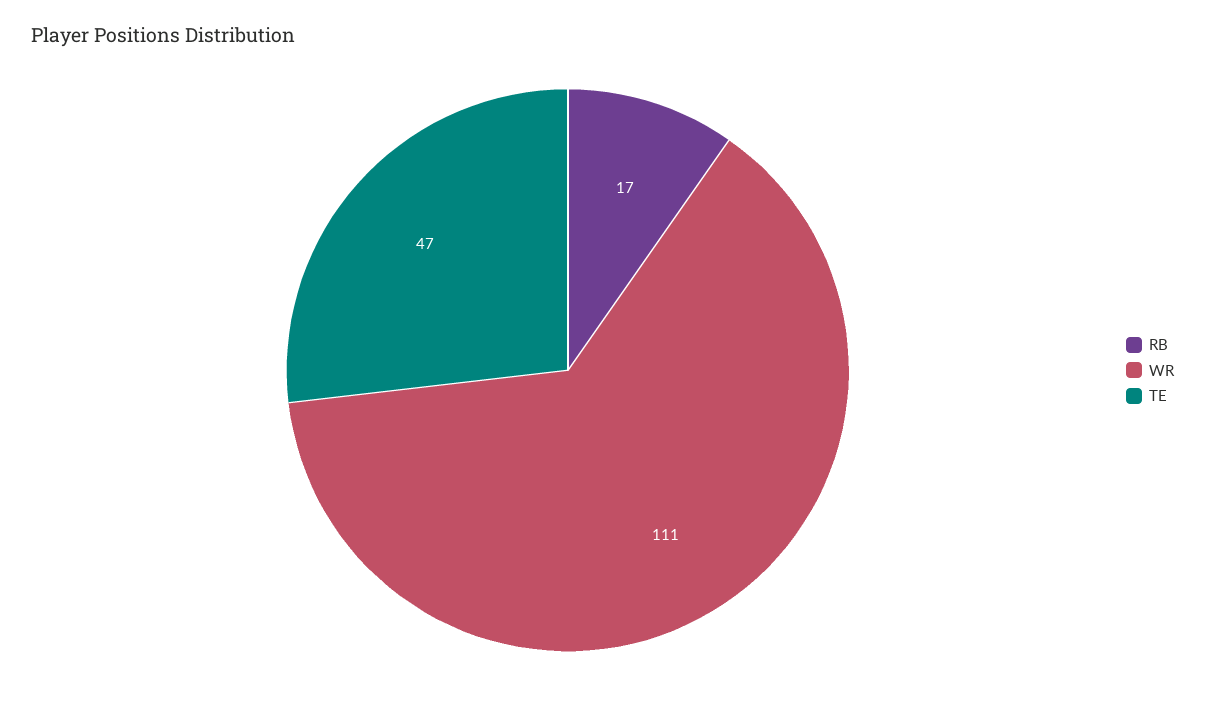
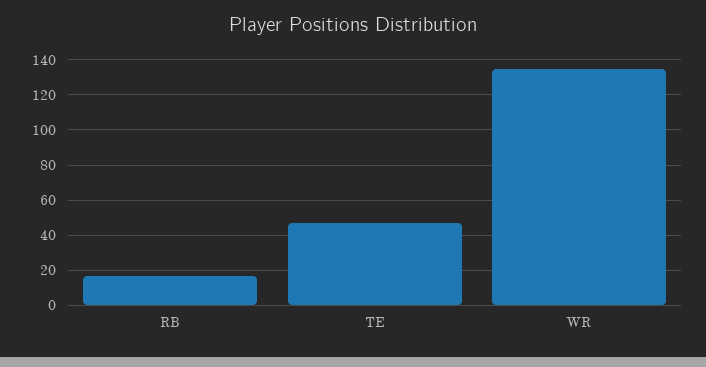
  {
    "RB": 17,
-   "WR": 111,
+   "WR": 135,
    "TE": 47
  }

